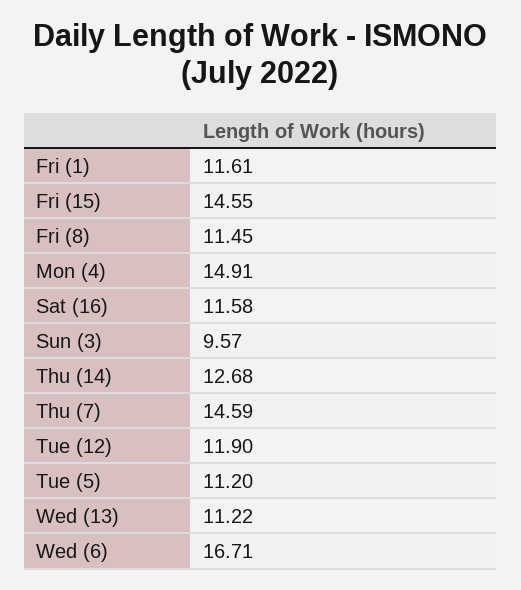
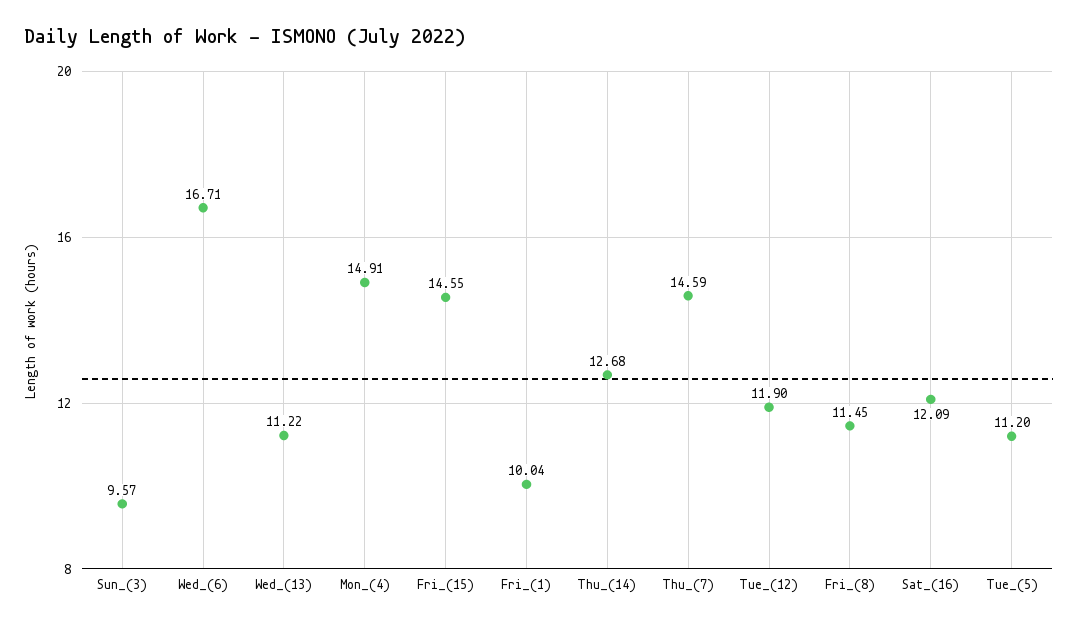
  {
-   "Fri (1)": 11.61,
+   "Fri (1)": 10.04,
    "Fri (15)": 14.55,
    "Fri (8)": 11.45,
    "Mon (4)": 14.91,
-   "Sat (16)": 11.58,
+   "Sat (16)": 12.09,
    "Sun (3)": 9.57,
    "Thu (14)": 12.68,
    "Thu (7)": 14.59,
    "Tue (12)": 11.9,
    "Tue (5)": 11.2,
    "Wed (13)": 11.22,
    "Wed (6)": 16.71
  }

